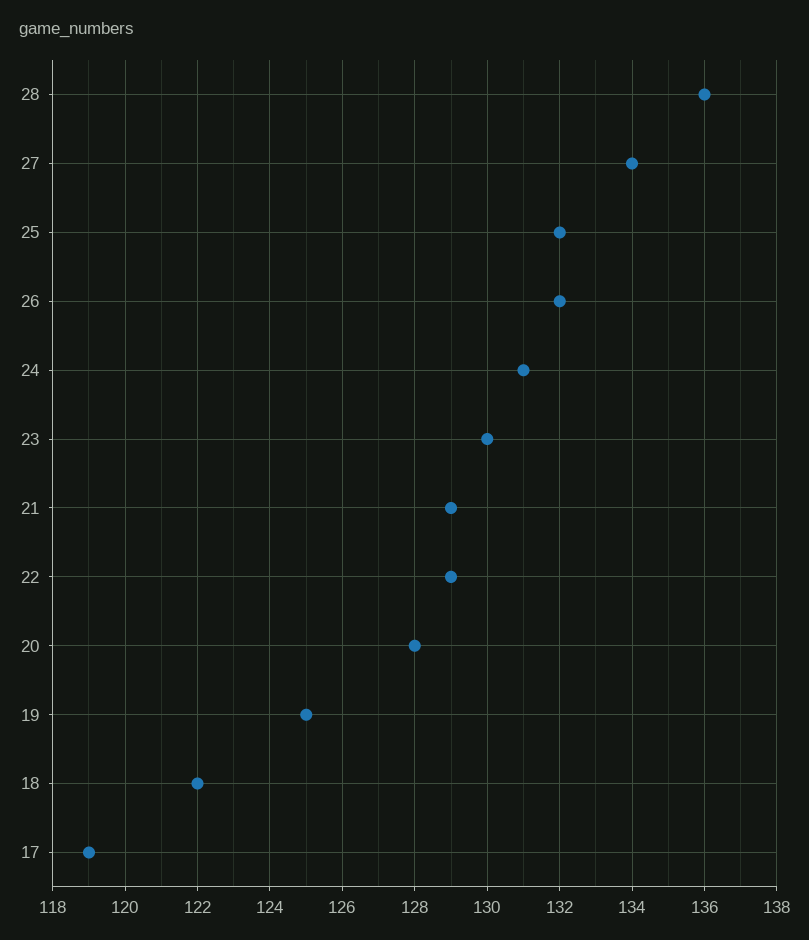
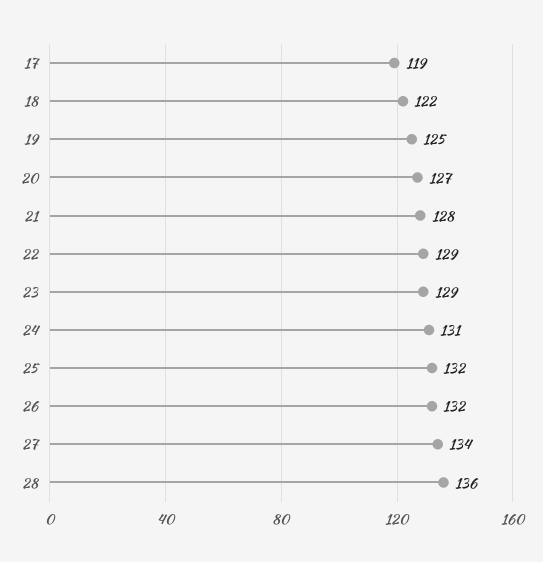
  {
    "28": 136,
    "27": 134,
    "25": 132,
    "26": 132,
    "24": 131,
-   "23": 130,
+   "23": 129,
-   "21": 129,
+   "21": 128,
    "22": 129,
-   "20": 128,
+   "20": 127,
    "19": 125,
    "18": 122,
    "17": 119
  }

